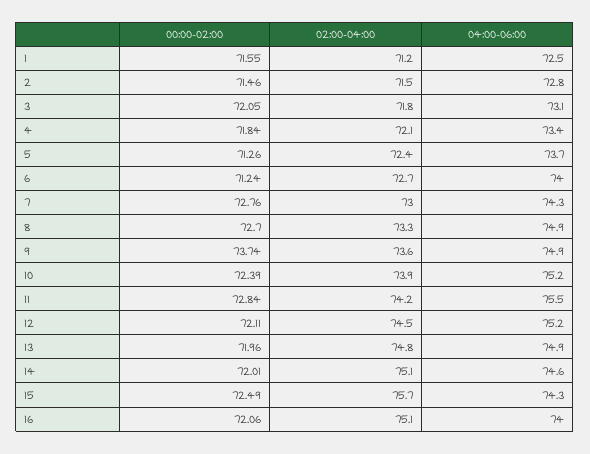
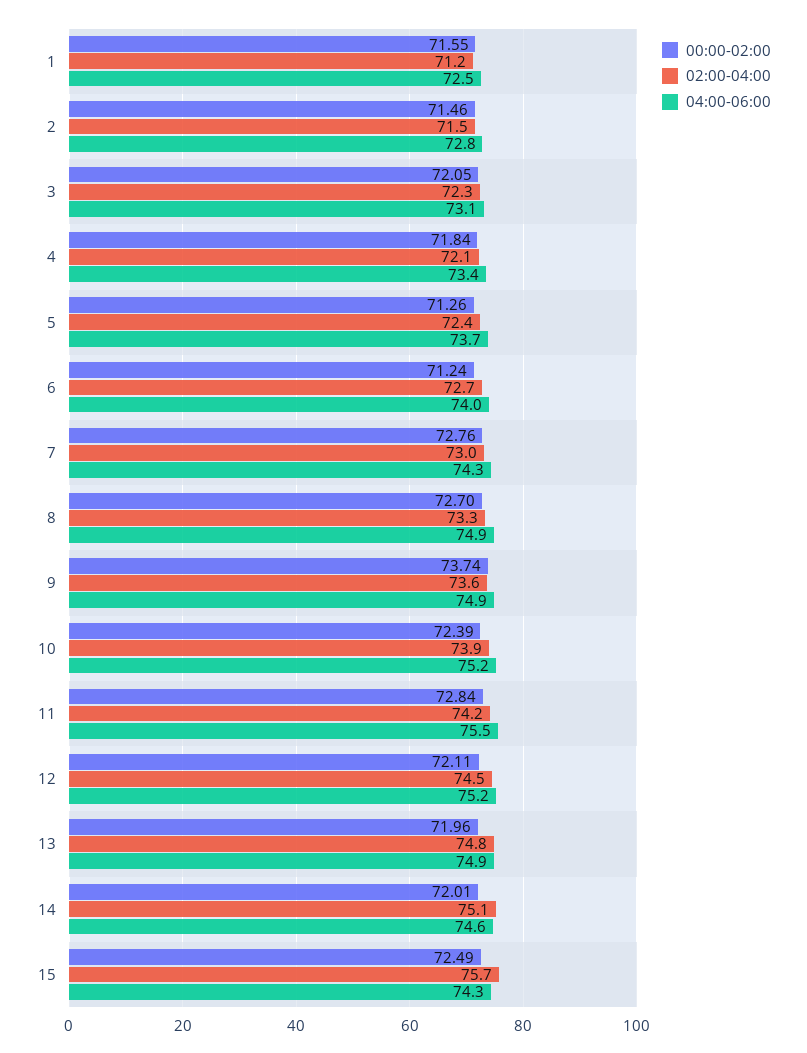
  {
    "00:00-02:00": {
      "1": 71.55,
      "2": 71.46,
      "3": 72.05,
      "4": 71.84,
      "5": 71.26,
      "6": 71.24,
      "7": 72.76,
      "8": 72.7,
      "9": 73.74,
      "10": 72.39,
      "11": 72.84,
      "12": 72.11,
      "13": 71.96,
      "14": 72.01,
-     "15": 72.49,
+     "15": 72.49
-     "16": 72.06
    },
    "02:00-04:00": {
      "1": 71.2,
      "2": 71.5,
-     "3": 71.8,
+     "3": 72.3,
      "4": 72.1,
      "5": 72.4,
      "6": 72.7,
      "7": 73,
      "8": 73.3,
      "9": 73.6,
      "10": 73.9,
      "11": 74.2,
      "12": 74.5,
      "13": 74.8,
      "14": 75.1,
-     "15": 75.7,
+     "15": 75.7
-     "16": 75.1
    },
    "04:00-06:00": {
      "1": 72.5,
      "2": 72.8,
      "3": 73.1,
      "4": 73.4,
      "5": 73.7,
      "6": 74,
      "7": 74.3,
      "8": 74.9,
      "9": 74.9,
      "10": 75.2,
      "11": 75.5,
      "12": 75.2,
      "13": 74.9,
      "14": 74.6,
-     "15": 74.3,
+     "15": 74.3
-     "16": 74
    }
  }

